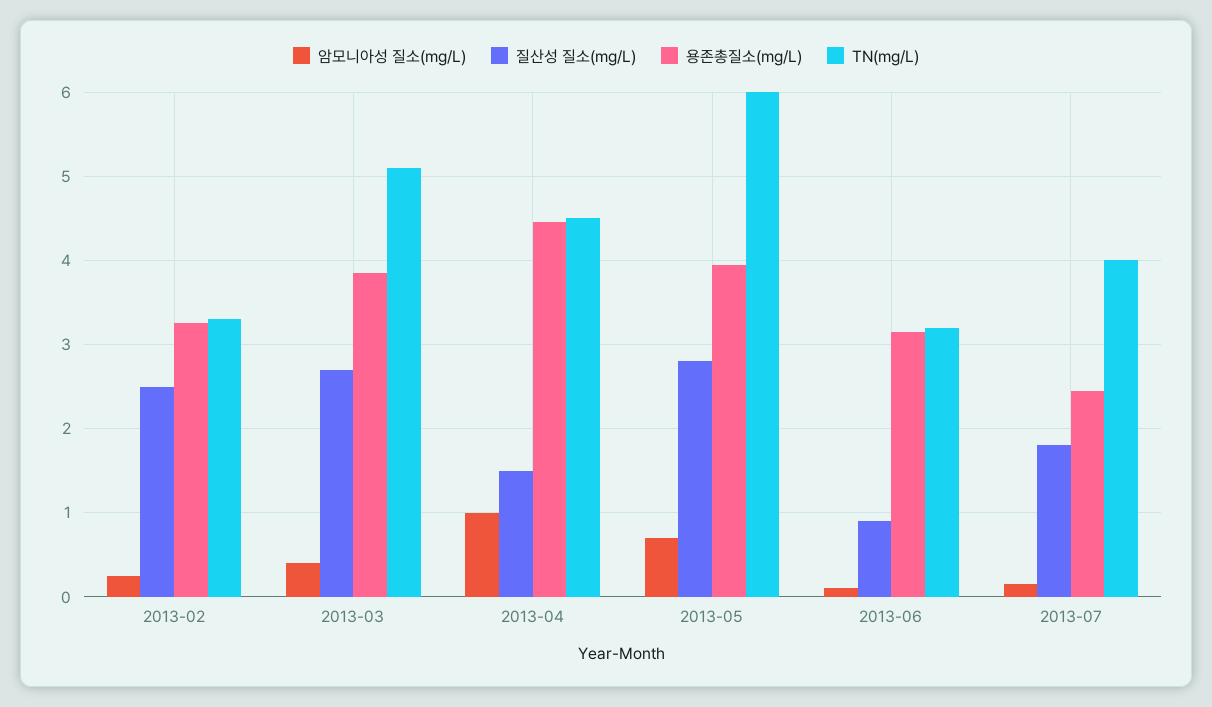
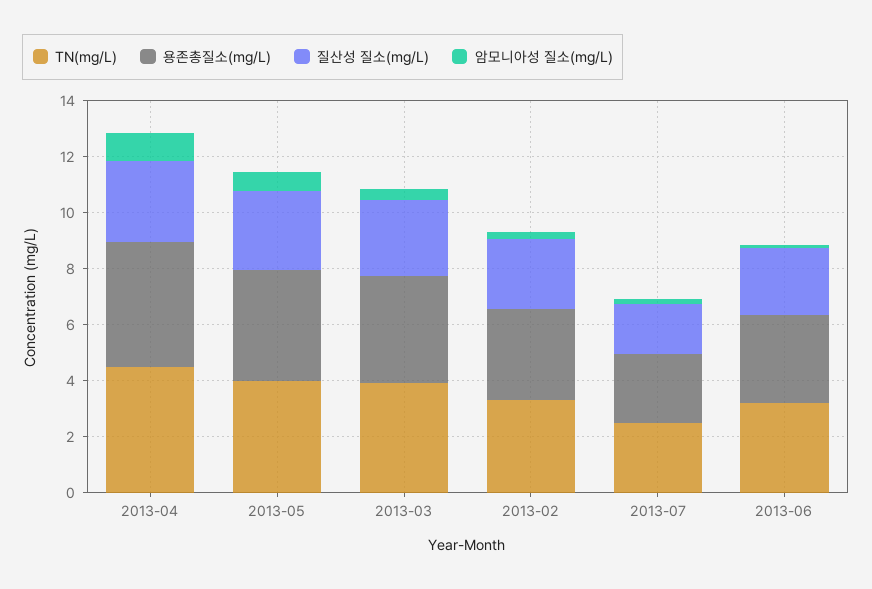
  {
    "암모니아성 질소(mg/L)": {
      "2013-02": 0.3,
      "2013-03": 0.4,
      "2013-04": 1,
      "2013-05": 0.7,
      "2013-06": 0.1,
      "2013-07": 0.2
    },
    "질산성 질소(mg/L)": {
      "2013-02": 2.5,
      "2013-03": 2.7,
-     "2013-04": 1.5,
+     "2013-04": 3,
      "2013-05": 2.8,
-     "2013-06": 0.9,
+     "2013-06": 2.5,
      "2013-07": 1.8
    },
    "용존총질소(mg/L)": {
      "2013-02": 3.3,
      "2013-03": 3.9,
      "2013-04": 4.5,
      "2013-05": 4,
      "2013-06": 3.2,
      "2013-07": 2.5
    },
    "TN(mg/L)": {
      "2013-02": 3.3,
-     "2013-03": 5.1,
+     "2013-03": 4,
      "2013-04": 4.5,
-     "2013-05": 6,
+     "2013-05": 4,
      "2013-06": 3.2,
-     "2013-07": 4
+     "2013-07": 2.5
    }
  }

